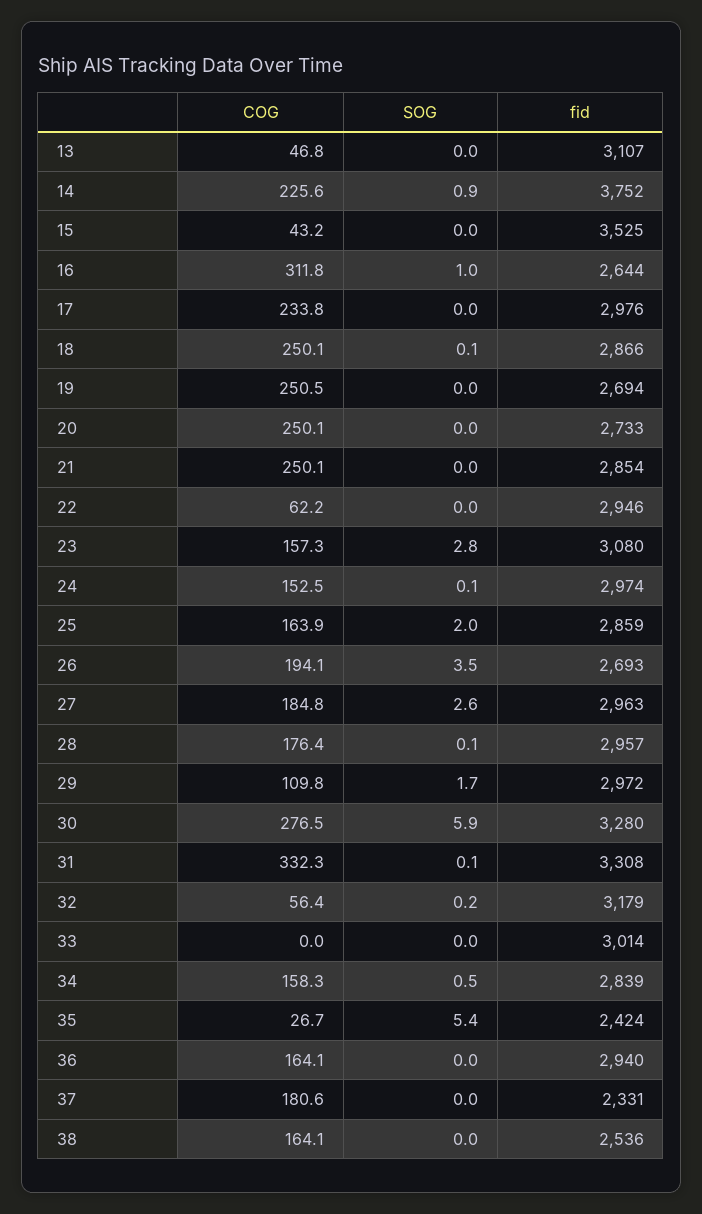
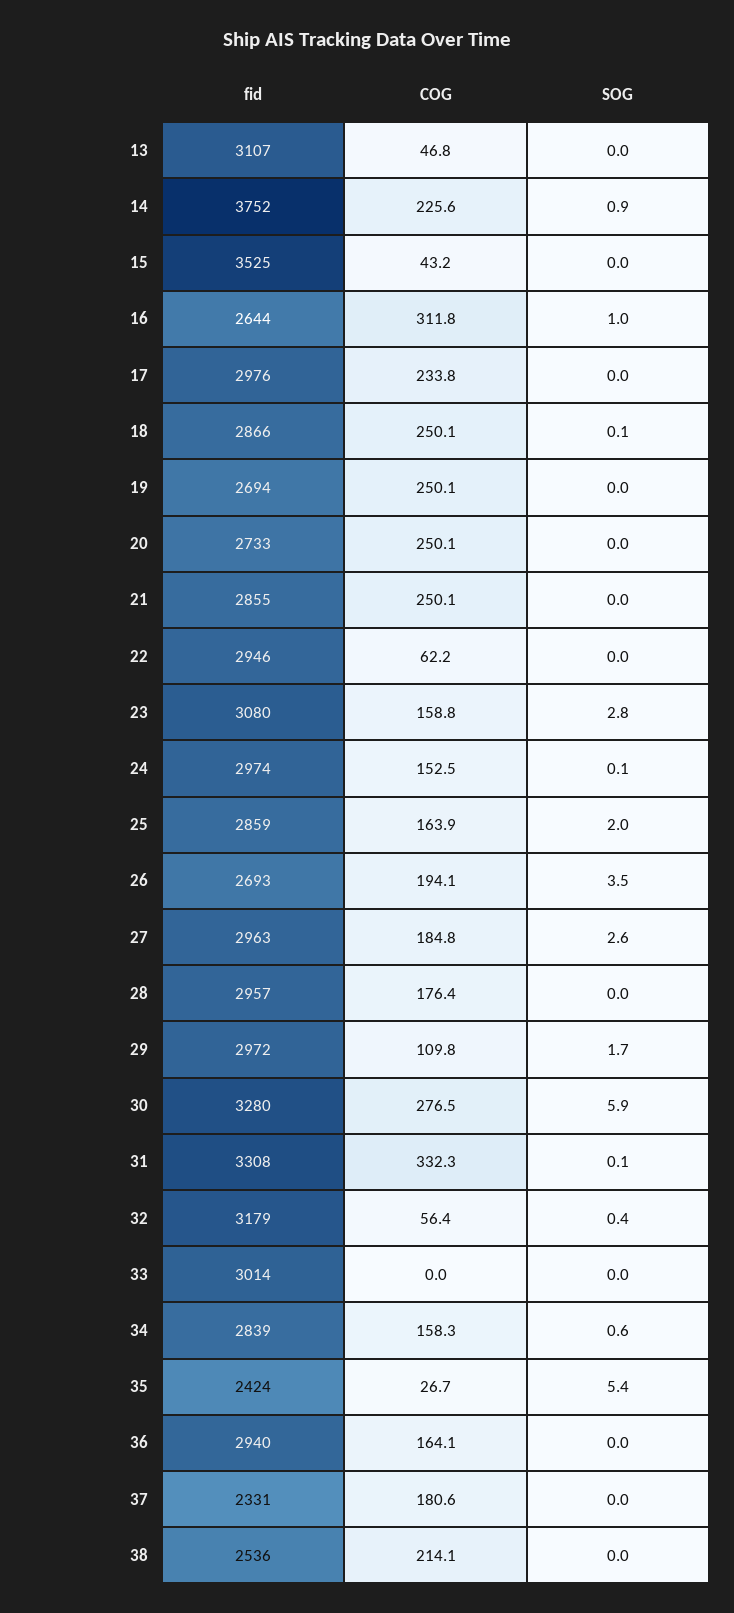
  {
    "COG": {
      "13": 46.8,
      "14": 225.6,
      "15": 43.2,
      "16": 311.8,
      "17": 233.8,
      "18": 250.1,
-     "19": 250.5,
+     "19": 250.1,
      "20": 250.1,
      "21": 250.1,
      "22": 62.2,
-     "23": 157.3,
+     "23": 158.8,
      "24": 152.5,
      "25": 163.9,
      "26": 194.1,
      "27": 184.8,
      "28": 176.4,
      "29": 109.8,
      "30": 276.5,
      "31": 332.3,
      "32": 56.4,
      "33": 0,
      "34": 158.3,
      "35": 26.7,
      "36": 164.1,
      "37": 180.6,
-     "38": 164.1
+     "38": 214.1
    },
    "SOG": {
      "13": 0,
      "14": 0.9,
      "15": 0,
      "16": 1,
      "17": 0,
      "18": 0.1,
      "19": 0,
      "20": 0,
      "21": 0,
      "22": 0,
      "23": 2.8,
      "24": 0.1,
      "25": 2,
      "26": 3.5,
      "27": 2.6,
-     "28": 0.1,
+     "28": 0,
      "29": 1.7,
      "30": 5.9,
      "31": 0.1,
-     "32": 0.2,
+     "32": 0.4,
      "33": 0,
-     "34": 0.5,
+     "34": 0.6,
      "35": 5.4,
      "36": 0,
      "37": 0,
      "38": 0
    },
    "fid": {
      "13": 3107,
      "14": 3752,
      "15": 3525,
      "16": 2644,
      "17": 2976,
      "18": 2866,
      "19": 2694,
      "20": 2733,
-     "21": 2854,
+     "21": 2855,
      "22": 2946,
      "23": 3080,
      "24": 2974,
      "25": 2859,
      "26": 2693,
      "27": 2963,
      "28": 2957,
      "29": 2972,
      "30": 3280,
      "31": 3308,
      "32": 3179,
      "33": 3014,
      "34": 2839,
      "35": 2424,
      "36": 2940,
      "37": 2331,
      "38": 2536
    }
  }

